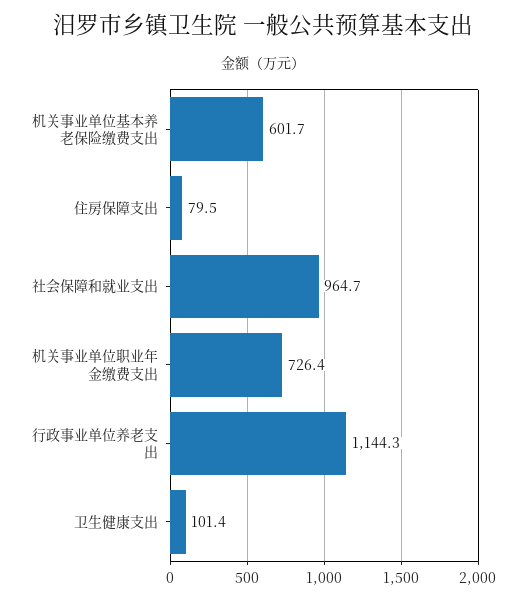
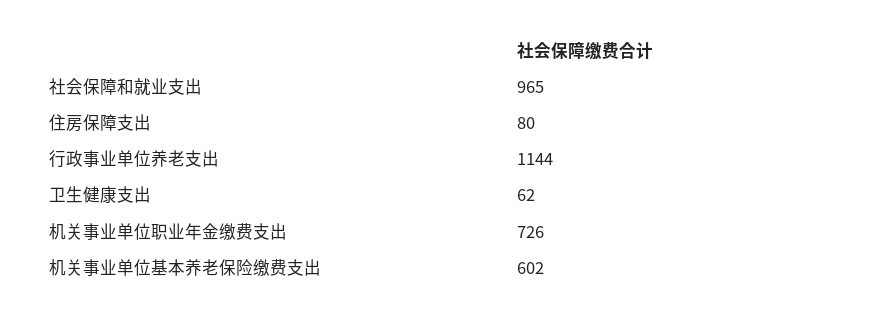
  {
    "机关事业单位基本养老保险缴费支出": 601.7,
    "住房保障支出": 79.5,
    "社会保障和就业支出": 964.7,
    "机关事业单位职业年金缴费支出": 726.4,
    "行政事业单位养老支出": 1144.3,
-   "卫生健康支出": 101.4
+   "卫生健康支出": 62
  }

